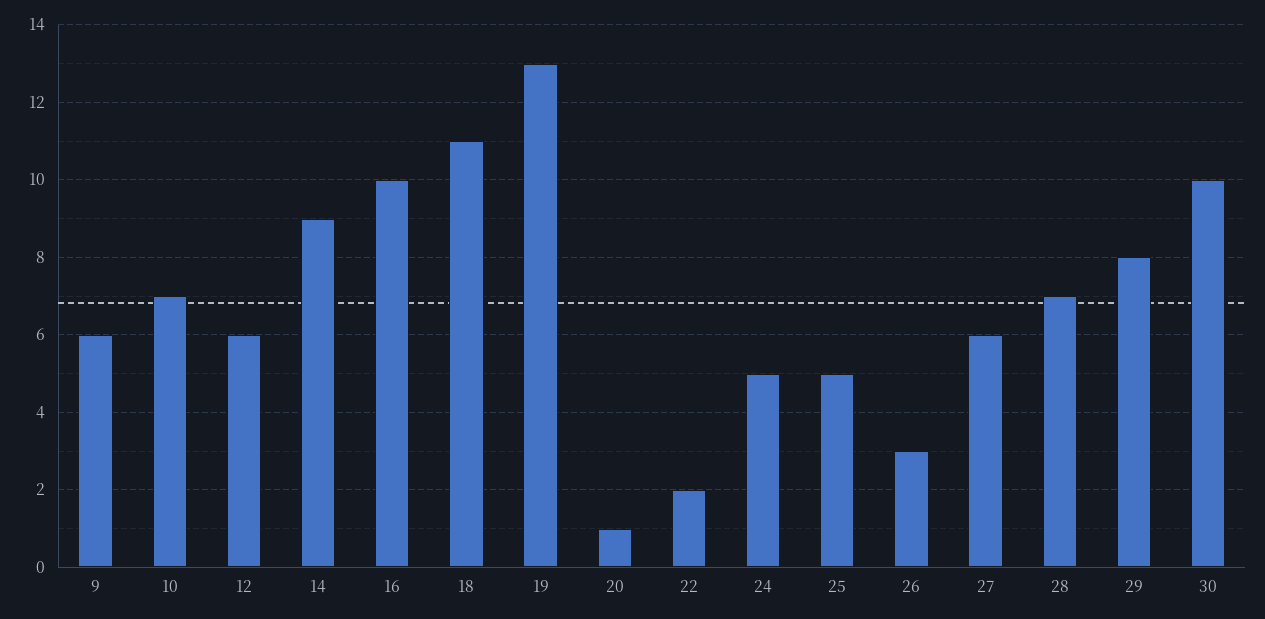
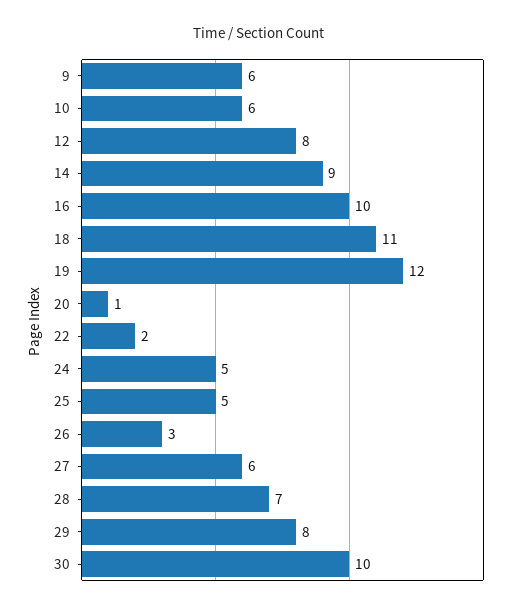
  {
    "9": 6,
-   "10": 7,
+   "10": 6,
-   "12": 6,
+   "12": 8,
    "14": 9,
    "16": 10,
    "18": 11,
-   "19": 13,
+   "19": 12,
    "20": 1,
    "22": 2,
    "24": 5,
    "25": 5,
    "26": 3,
    "27": 6,
    "28": 7,
    "29": 8,
    "30": 10
  }

